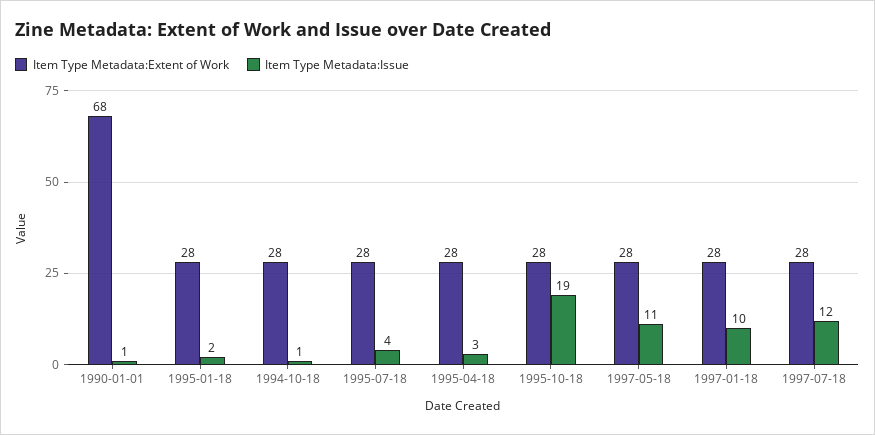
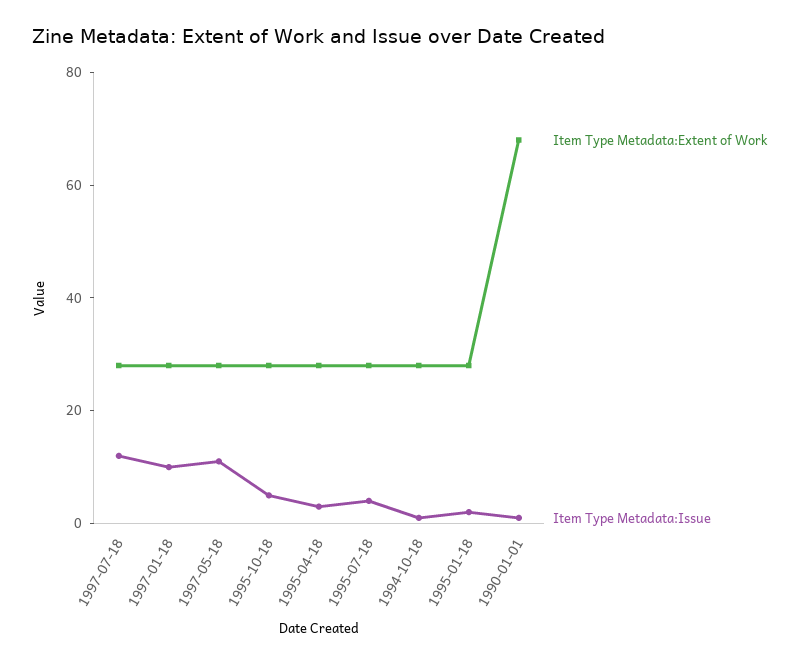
  {
    "Item Type Metadata:Extent of Work": {
      "1990-01-01": 68,
      "1995-01-18": 28,
      "1994-10-18": 28,
      "1995-07-18": 28,
      "1995-04-18": 28,
      "1995-10-18": 28,
      "1997-05-18": 28,
      "1997-01-18": 28,
      "1997-07-18": 28
    },
    "Item Type Metadata:Issue": {
      "1990-01-01": 1,
      "1995-01-18": 2,
      "1994-10-18": 1,
      "1995-07-18": 4,
      "1995-04-18": 3,
-     "1995-10-18": 19,
+     "1995-10-18": 5,
      "1997-05-18": 11,
      "1997-01-18": 10,
      "1997-07-18": 12
    }
  }

